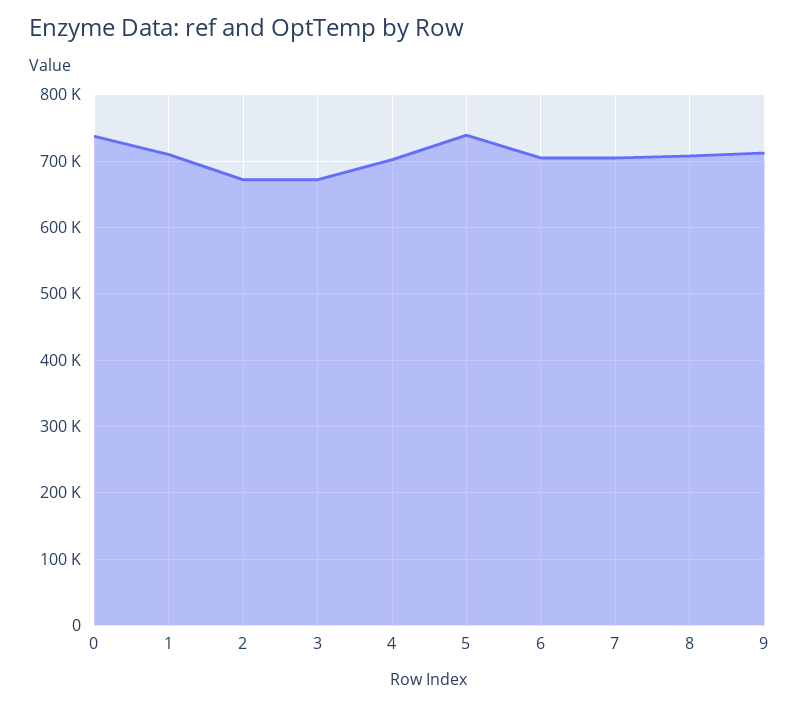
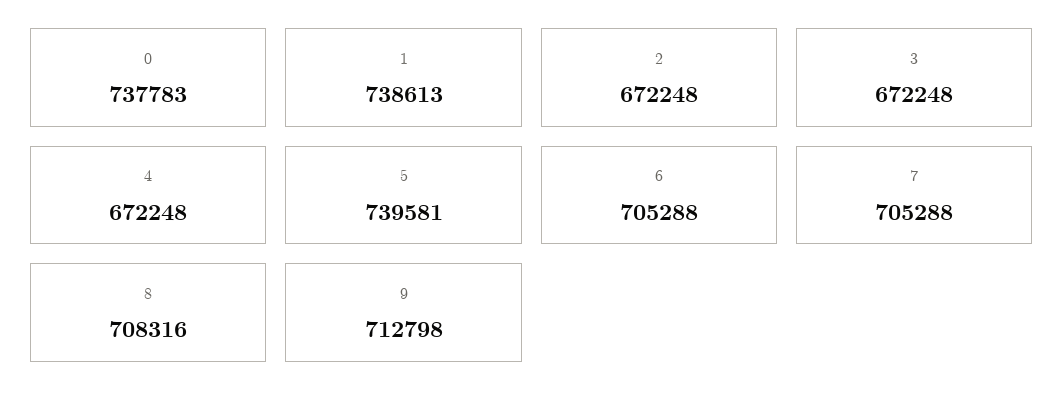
  {
    "0": 737783,
-   "1": 710000,
+   "1": 738613,
    "2": 672248,
    "3": 672248,
-   "4": 700000,
+   "4": 672248,
    "5": 739581,
    "6": 705288,
    "7": 705288,
    "8": 708316,
    "9": 712798
  }

